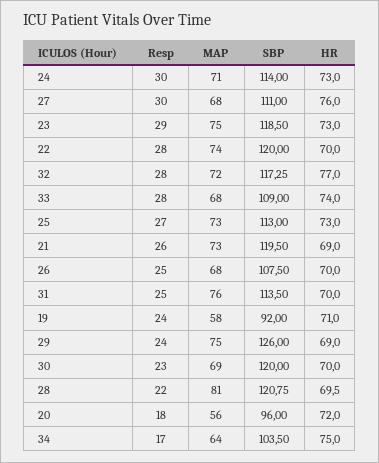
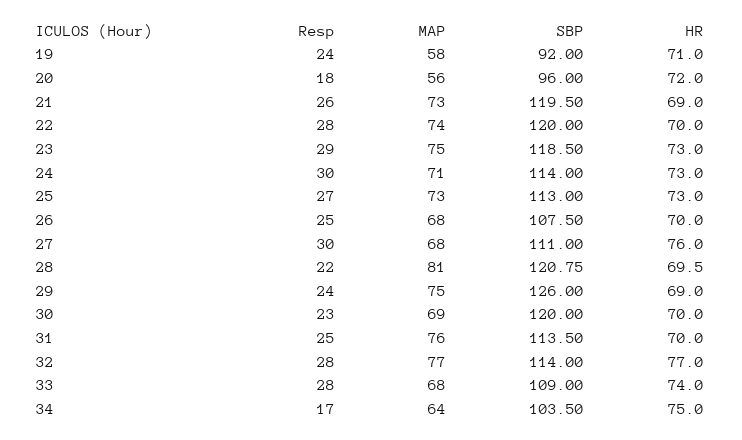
  {
    "Resp": {
      "24": 30,
      "27": 30,
      "23": 29,
      "22": 28,
      "32": 28,
      "33": 28,
      "25": 27,
      "21": 26,
      "26": 25,
      "31": 25,
      "19": 24,
      "29": 24,
      "30": 23,
      "28": 22,
      "20": 18,
      "34": 17
    },
    "MAP": {
      "24": 71,
      "27": 68,
      "23": 75,
      "22": 74,
-     "32": 72,
+     "32": 77,
      "33": 68,
      "25": 73,
      "21": 73,
      "26": 68,
      "31": 76,
      "19": 58,
      "29": 75,
      "30": 69,
      "28": 81,
      "20": 56,
      "34": 64
    },
    "SBP": {
      "24": 114,
      "27": 111,
      "23": 118.5,
      "22": 120,
-     "32": 117.25,
+     "32": 114,
      "33": 109,
      "25": 113,
      "21": 119.5,
      "26": 107.5,
      "31": 113.5,
      "19": 92,
      "29": 126,
      "30": 120,
      "28": 120.75,
      "20": 96,
      "34": 103.5
    },
    "HR": {
      "24": 73,
      "27": 76,
      "23": 73,
      "22": 70,
      "32": 77,
      "33": 74,
      "25": 73,
      "21": 69,
      "26": 70,
      "31": 70,
      "19": 71,
      "29": 69,
      "30": 70,
      "28": 69.5,
      "20": 72,
      "34": 75
    }
  }

